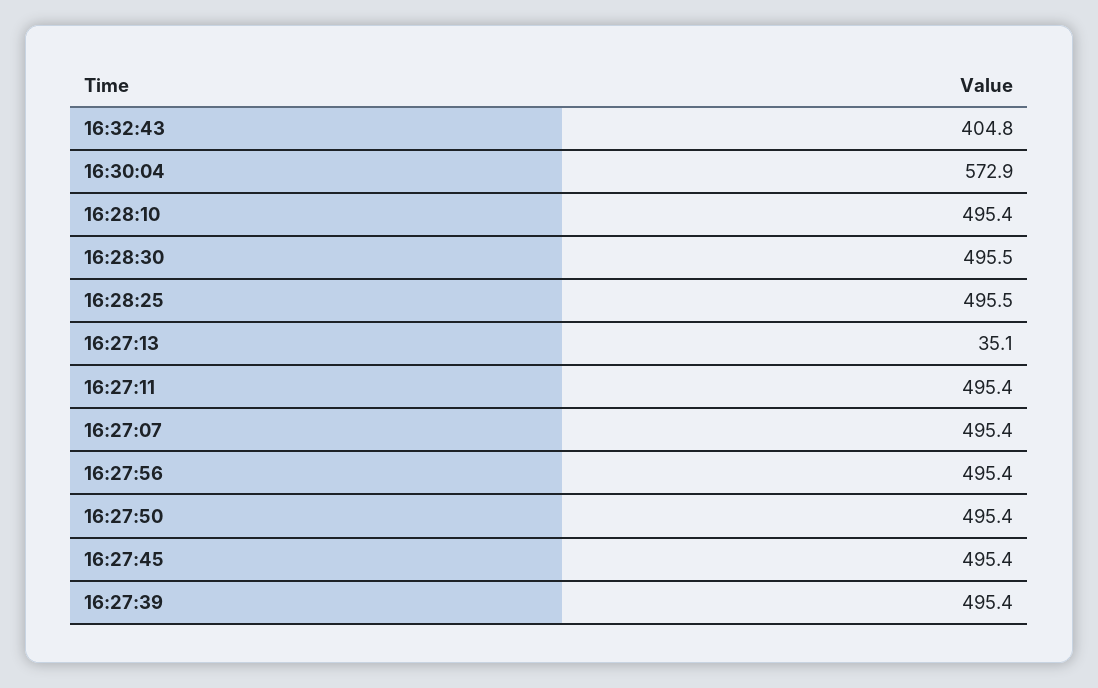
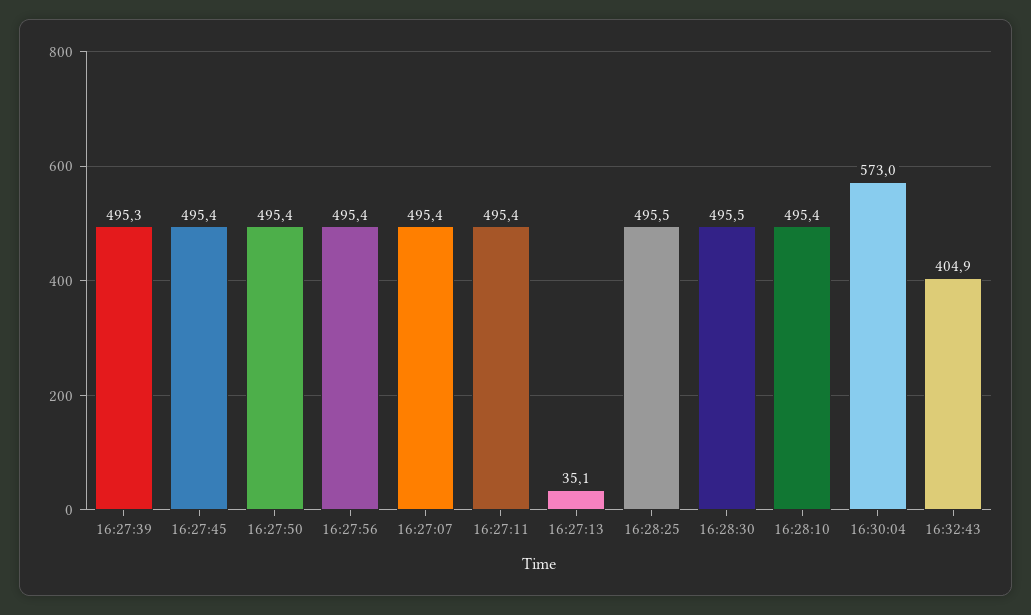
  {
-   "16:32:43": 404.8,
+   "16:32:43": 404.9,
-   "16:30:04": 572.9,
+   "16:30:04": 573,
    "16:28:10": 495.4,
    "16:28:30": 495.5,
    "16:28:25": 495.5,
    "16:27:13": 35.1,
    "16:27:11": 495.4,
    "16:27:07": 495.4,
    "16:27:56": 495.4,
    "16:27:50": 495.4,
    "16:27:45": 495.4,
-   "16:27:39": 495.4
+   "16:27:39": 495.3
  }

